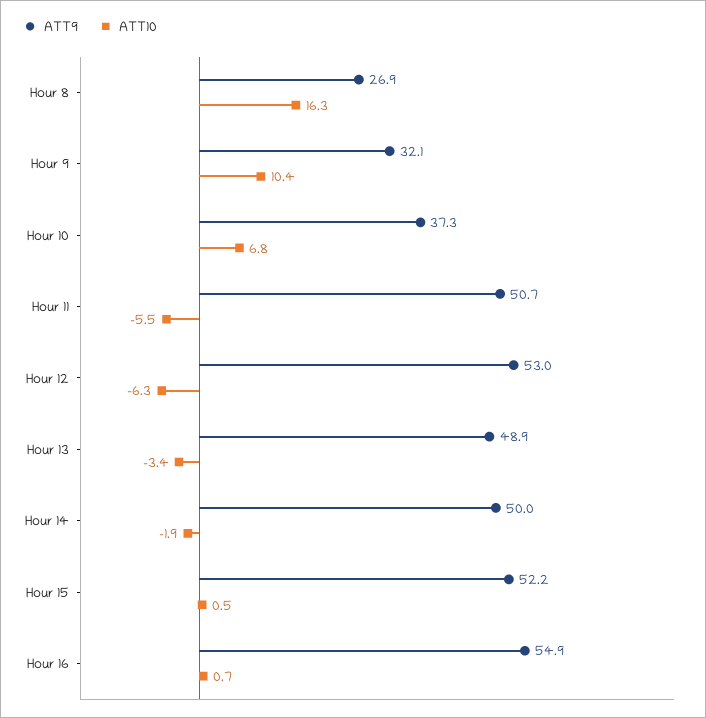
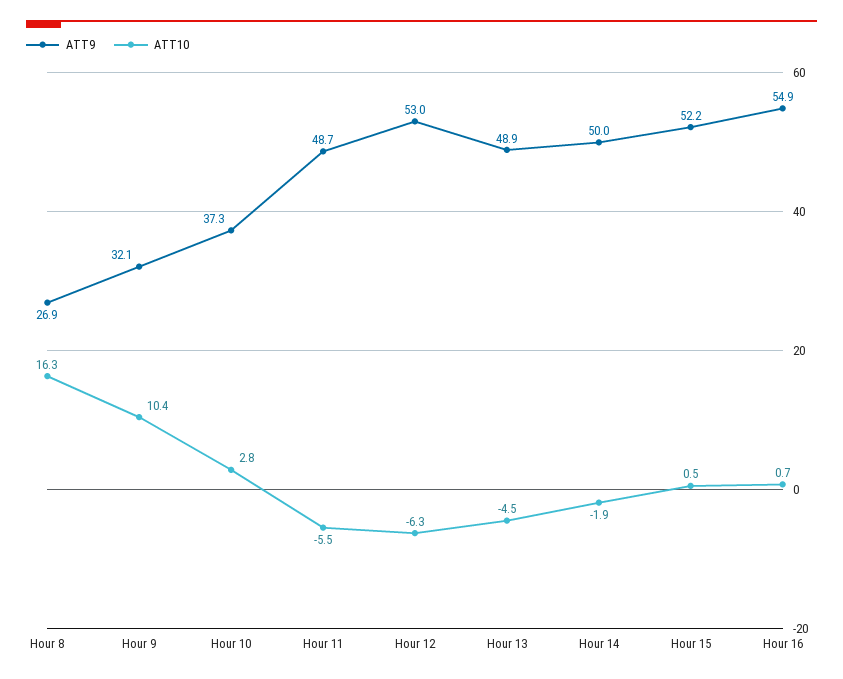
  {
    "ATT9": {
      "Hour 8": 26.9,
      "Hour 9": 32.1,
      "Hour 10": 37.3,
-     "Hour 11": 50.7,
+     "Hour 11": 48.7,
      "Hour 12": 53,
      "Hour 13": 48.9,
      "Hour 14": 50,
      "Hour 15": 52.2,
      "Hour 16": 54.9
    },
    "ATT10": {
      "Hour 8": 16.3,
      "Hour 9": 10.4,
-     "Hour 10": 6.8,
+     "Hour 10": 2.8,
      "Hour 11": -5.5,
      "Hour 12": -6.3,
-     "Hour 13": -3.4,
+     "Hour 13": -4.5,
      "Hour 14": -1.9,
      "Hour 15": 0.5,
      "Hour 16": 0.7
    }
  }

